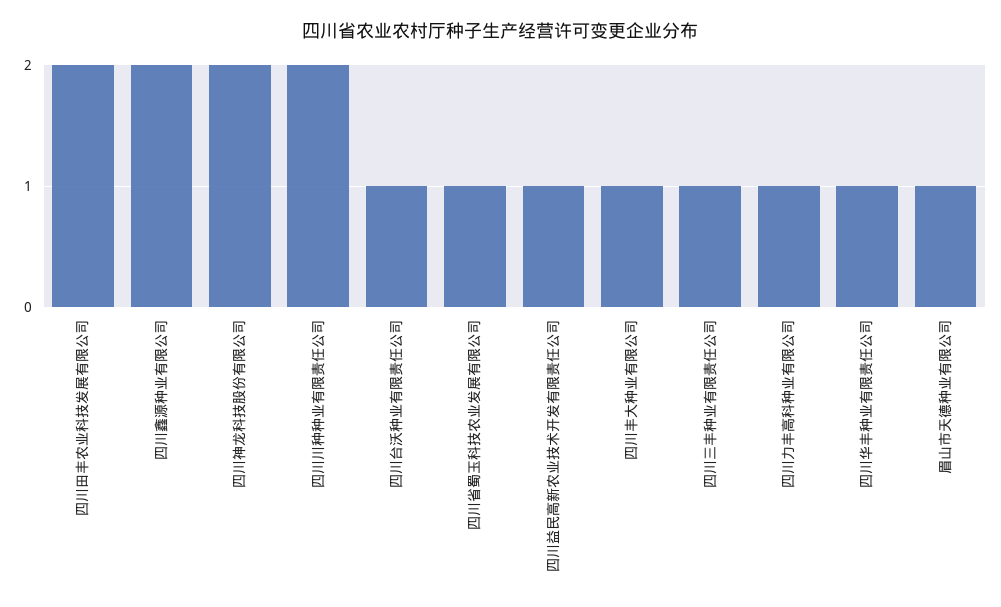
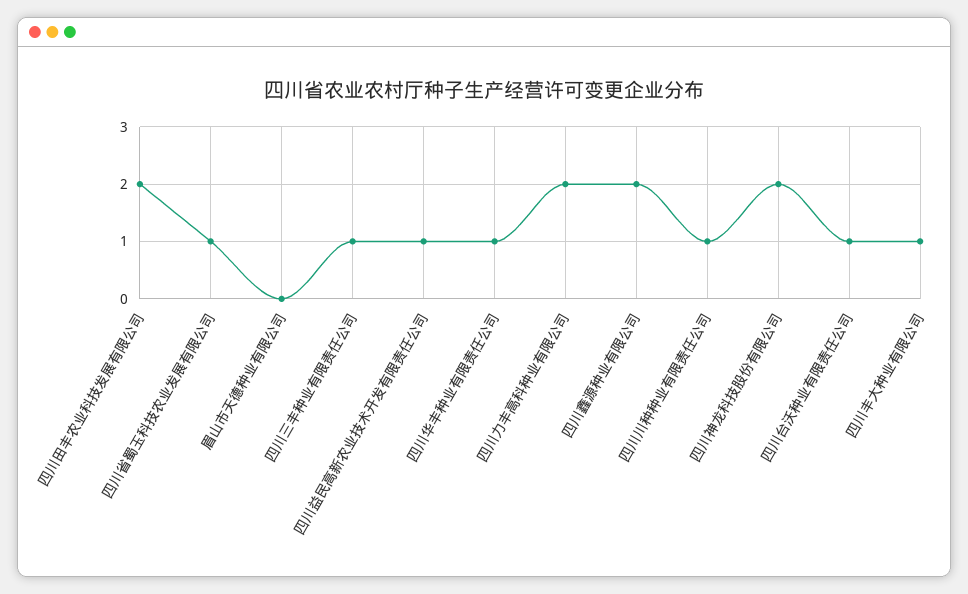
  {
    "四川田丰农业科技发展有限公司": 2,
    "四川鑫源种业有限公司": 2,
    "四川神龙科技股份有限公司": 2,
-   "四川川种种业有限责任公司": 2,
+   "四川川种种业有限责任公司": 1,
    "四川台沃种业有限责任公司": 1,
    "四川省蜀玉科技农业发展有限公司": 1,
    "四川益民高新农业技术开发有限责任公司": 1,
    "四川丰大种业有限公司": 1,
    "四川三丰种业有限责任公司": 1,
-   "四川力丰高科种业有限公司": 1,
+   "四川力丰高科种业有限公司": 2,
    "四川华丰种业有限责任公司": 1,
-   "眉山市天德种业有限公司": 1
+   "眉山市天德种业有限公司": 0
  }

